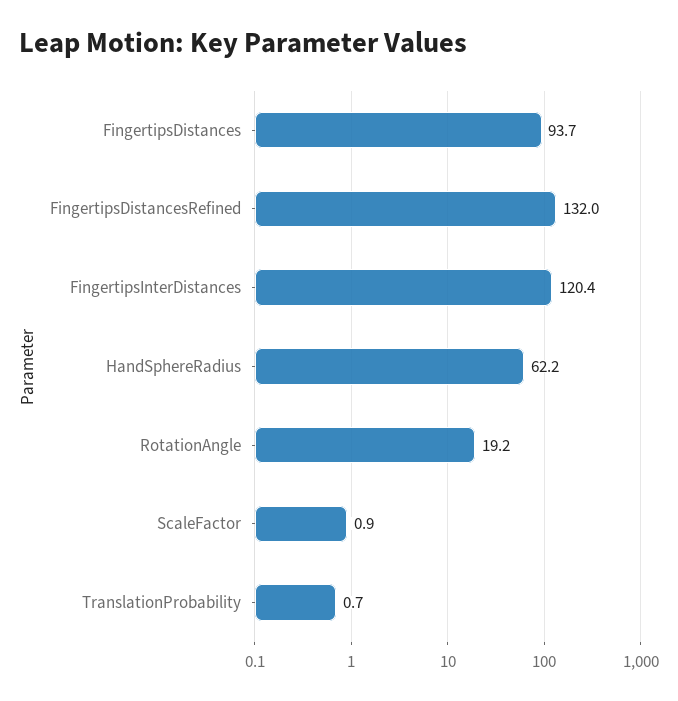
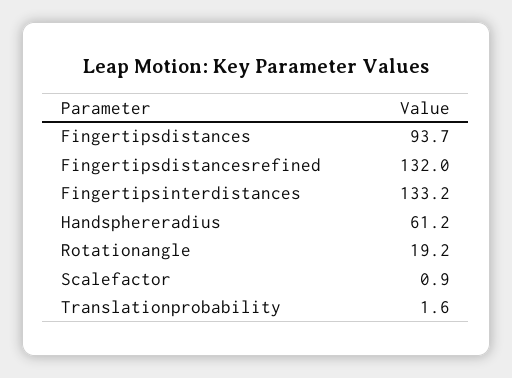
  {
    "FingertipsDistances": 93.7,
    "FingertipsDistancesRefined": 132,
-   "FingertipsInterDistances": 120.4,
+   "FingertipsInterDistances": 133.2,
-   "HandSphereRadius": 62.2,
+   "HandSphereRadius": 61.2,
    "RotationAngle": 19.2,
    "ScaleFactor": 0.9,
-   "TranslationProbability": 0.7
+   "TranslationProbability": 1.6
  }

